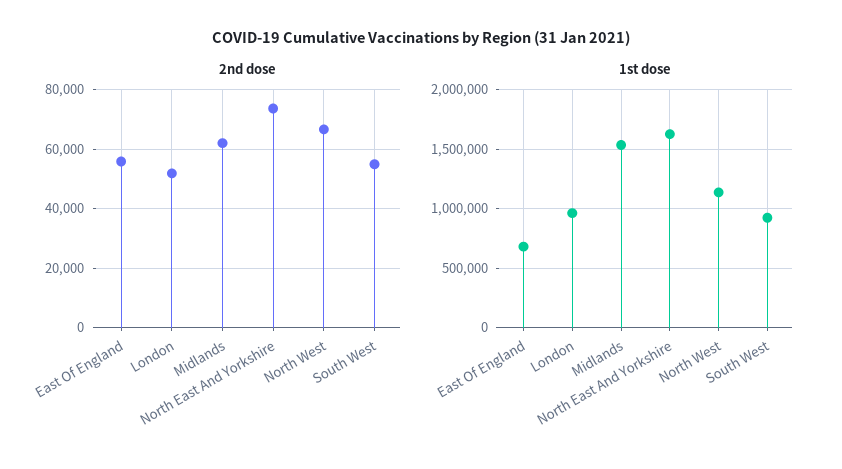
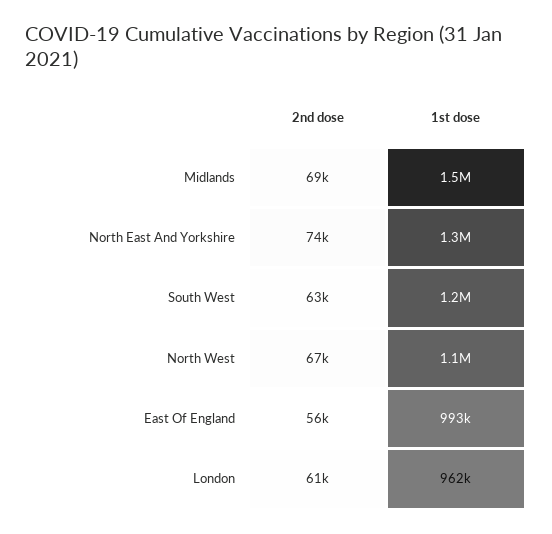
  {
    "2nd dose": {
      "East Of England": 56000,
-     "London": 52500,
+     "London": 61000,
-     "Midlands": 62500,
+     "Midlands": 69000,
      "North East And Yorkshire": 74000,
      "North West": 67000,
-     "South West": 55000
+     "South West": 63000
    },
    "1st dose": {
-     "East Of England": 700000,
+     "East Of England": 993000,
      "London": 962000,
      "Midlands": 1500000,
-     "North East And Yorkshire": 1600000,
+     "North East And Yorkshire": 1300000,
      "North West": 1100000,
-     "South West": 900000
+     "South West": 1200000
    }
  }

